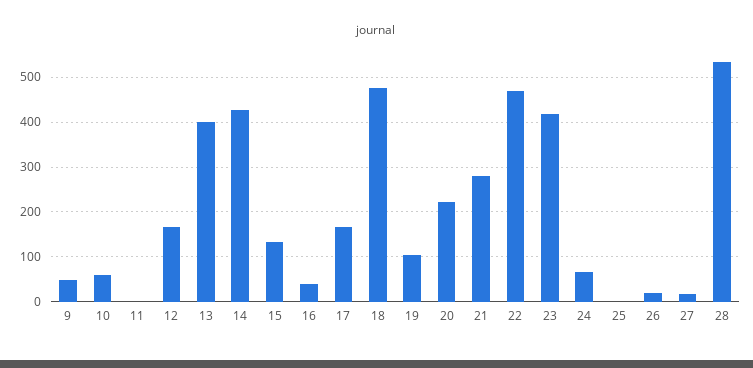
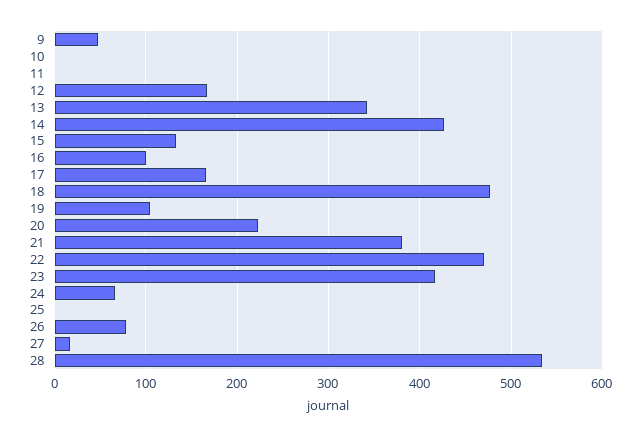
  {
    "9": 50,
-   "10": 60,
+   "10": 0,
    "11": 0,
    "12": 170,
-   "13": 400,
+   "13": 340,
    "14": 430,
    "15": 130,
-   "16": 40,
+   "16": 100,
    "17": 170,
    "18": 480,
    "19": 100,
    "20": 220,
-   "21": 280,
+   "21": 380,
    "22": 470,
    "23": 420,
    "24": 70,
    "25": 0,
-   "26": 20,
+   "26": 80,
    "27": 20,
    "28": 530
  }

